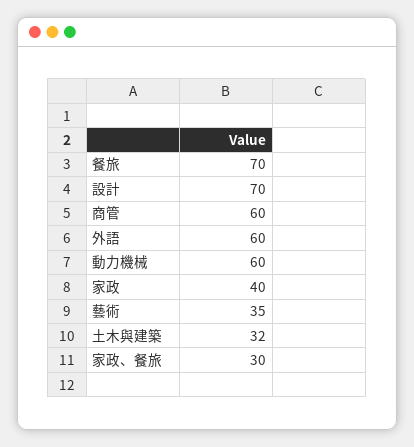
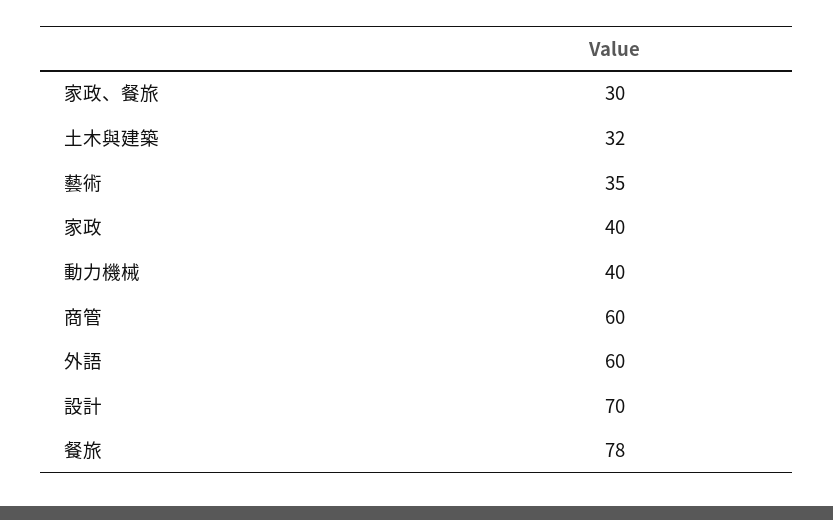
  {
-   "餐旅": 70,
+   "餐旅": 78,
    "設計": 70,
    "商管": 60,
    "外語": 60,
-   "動力機械": 60,
+   "動力機械": 40,
    "家政": 40,
    "藝術": 35,
    "土木與建築": 32,
    "家政、餐旅": 30
  }

